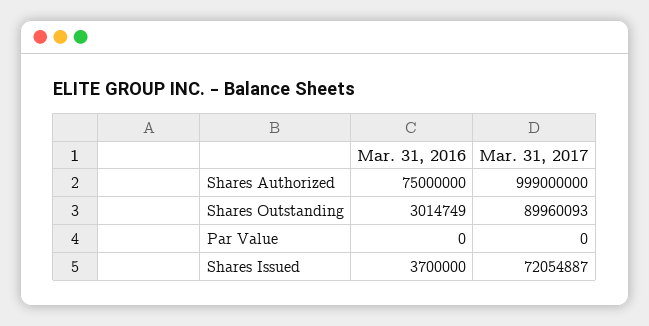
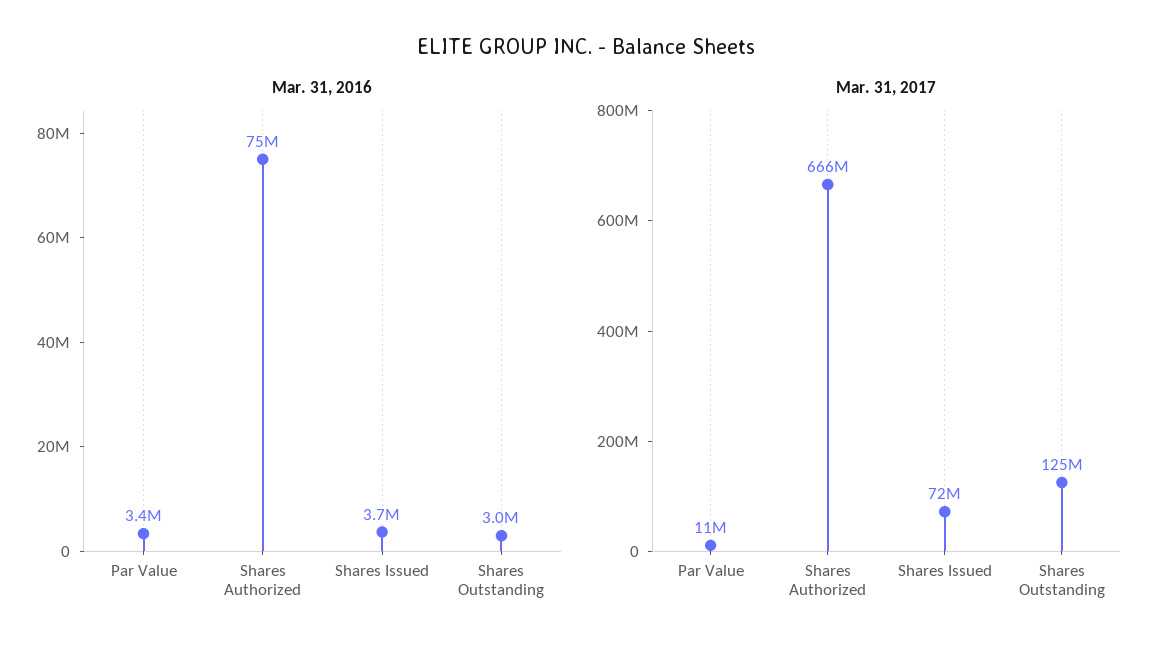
  {
    "Mar. 31, 2016": {
      "Shares Authorized": 75000000,
      "Shares Outstanding": 3014749,
-     "Par Value": 0,
+     "Par Value": 3400000,
      "Shares Issued": 3700000
    },
    "Mar. 31, 2017": {
-     "Shares Authorized": 999000000,
+     "Shares Authorized": 666000000,
-     "Shares Outstanding": 89960093,
+     "Shares Outstanding": 125000000,
-     "Par Value": 0,
+     "Par Value": 11000000,
      "Shares Issued": 72054887
    }
  }

